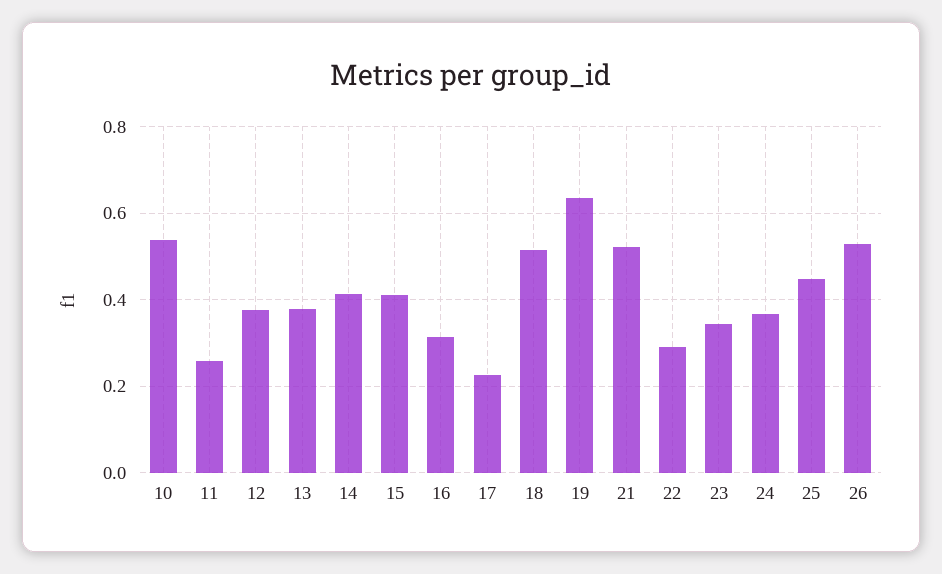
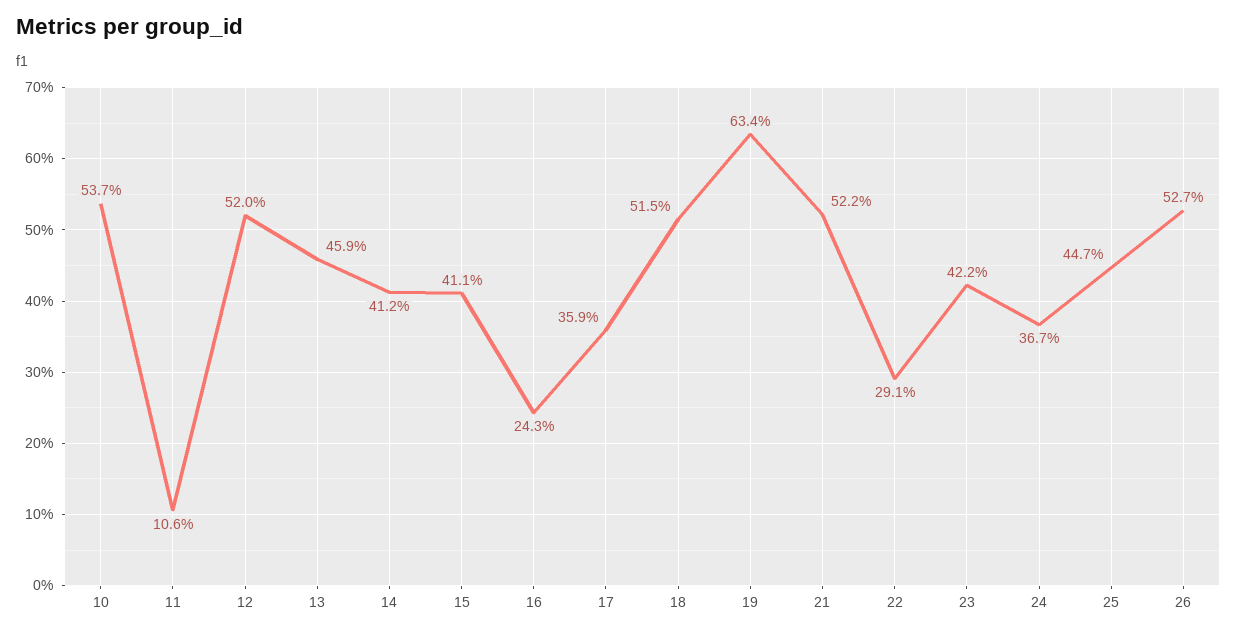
  {
    "10": 0.537,
-   "11": 0.26,
+   "11": 0.106,
-   "12": 0.38,
+   "12": 0.52,
-   "13": 0.38,
+   "13": 0.459,
    "14": 0.412,
    "15": 0.411,
-   "16": 0.32,
+   "16": 0.243,
-   "17": 0.22,
+   "17": 0.359,
    "18": 0.515,
    "19": 0.634,
    "21": 0.522,
    "22": 0.291,
-   "23": 0.34,
+   "23": 0.422,
    "24": 0.367,
    "25": 0.447,
    "26": 0.527
  }

